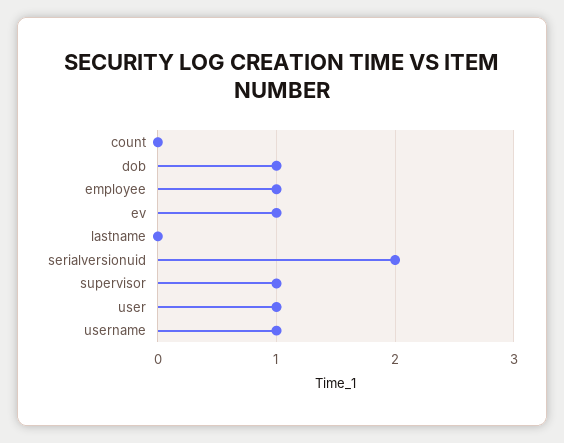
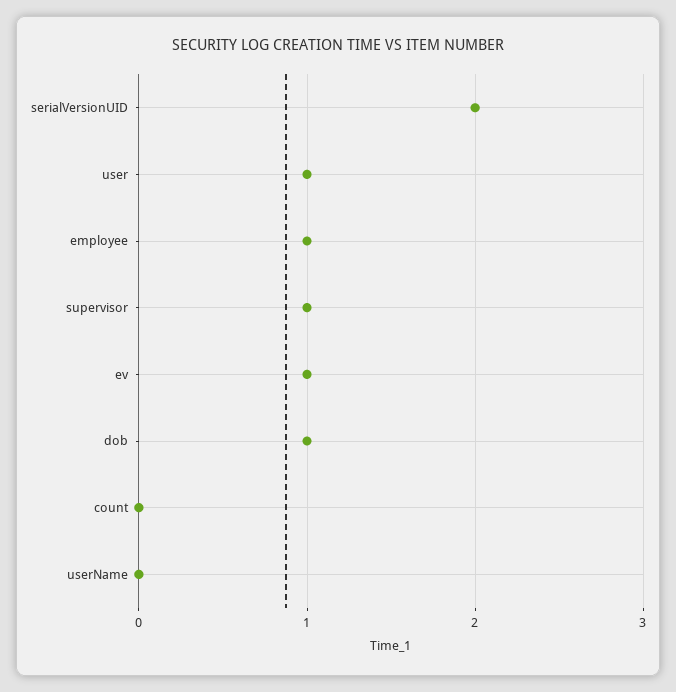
  {
    "count": 0,
    "dob": 1,
    "employee": 1,
    "ev": 1,
-   "lastname": 0,
    "serialversionuid": 2,
    "supervisor": 1,
    "user": 1,
-   "username": 1
+   "username": 0
  }

